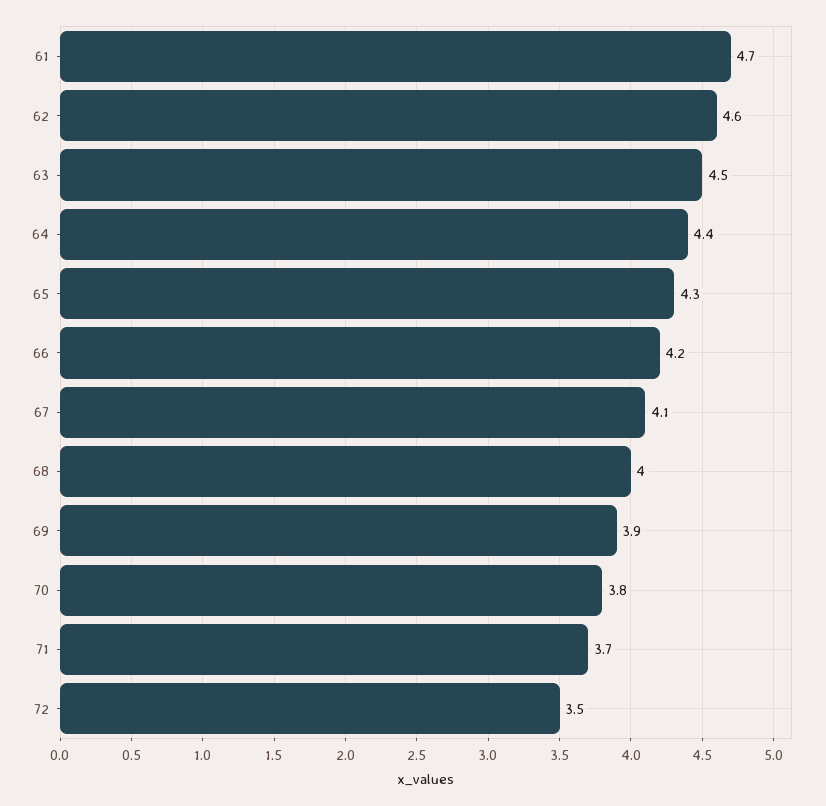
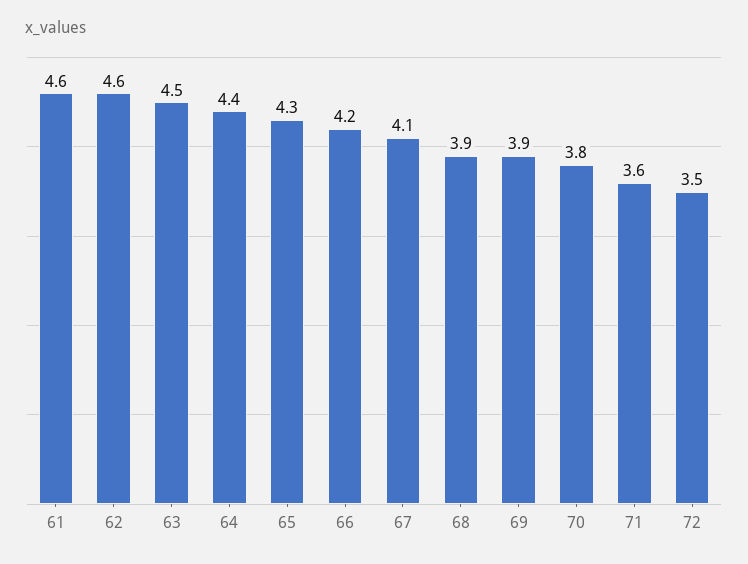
  {
-   "61": 4.7,
+   "61": 4.6,
    "62": 4.6,
    "63": 4.5,
    "64": 4.4,
    "65": 4.3,
    "66": 4.2,
    "67": 4.1,
-   "68": 4,
+   "68": 3.9,
    "69": 3.9,
    "70": 3.8,
-   "71": 3.7,
+   "71": 3.6,
    "72": 3.5
  }

